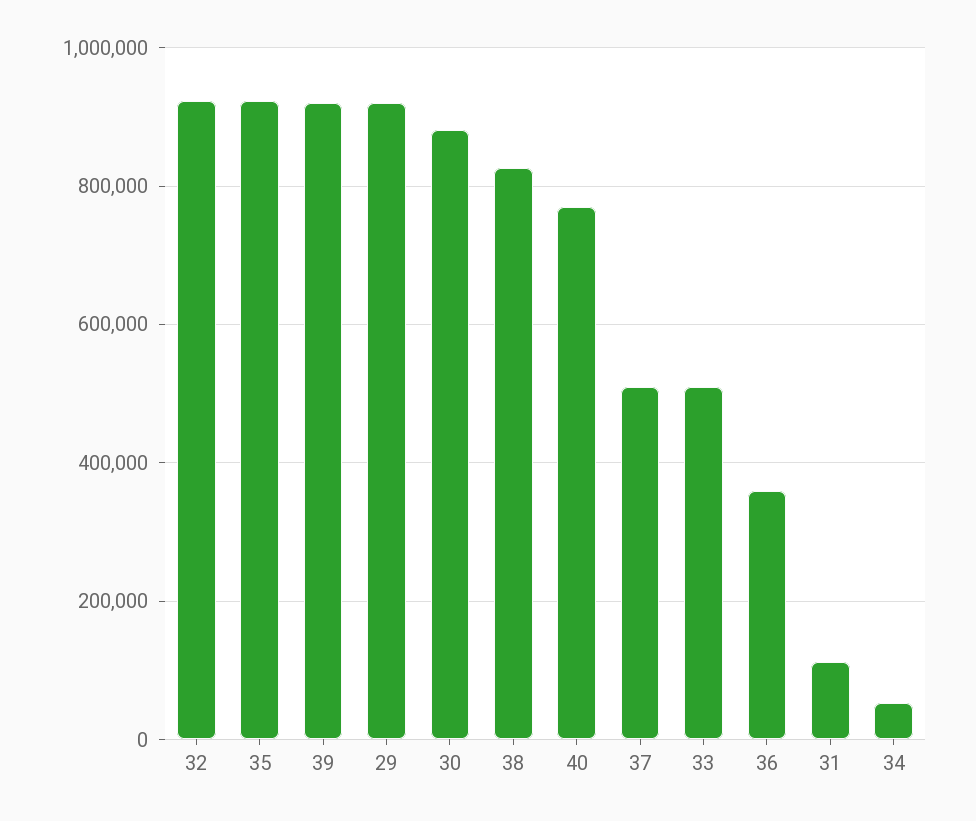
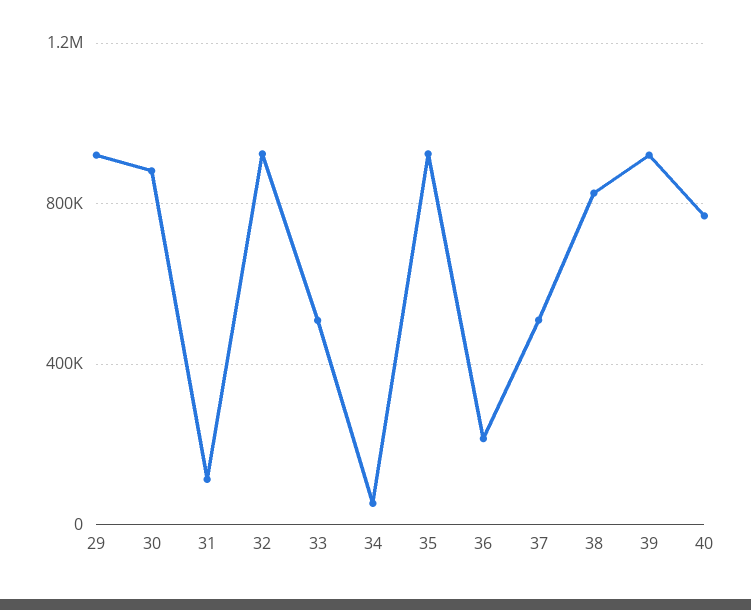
  {
    "32": 920000,
    "35": 920000,
    "39": 920000,
    "29": 920000,
    "30": 880000,
    "38": 820000,
    "40": 760000,
    "37": 500000,
    "33": 500000,
-   "36": 360000,
+   "36": 200000,
    "31": 120000,
    "34": 60000
  }

